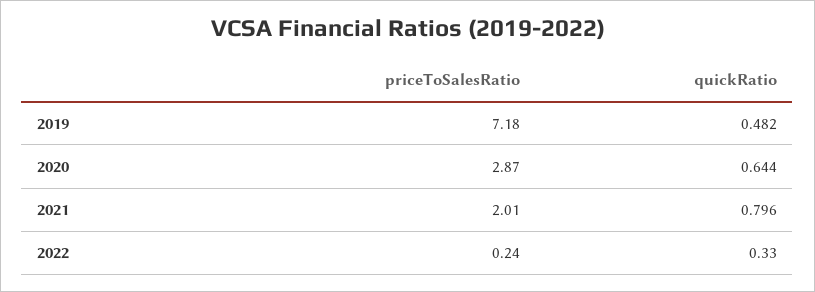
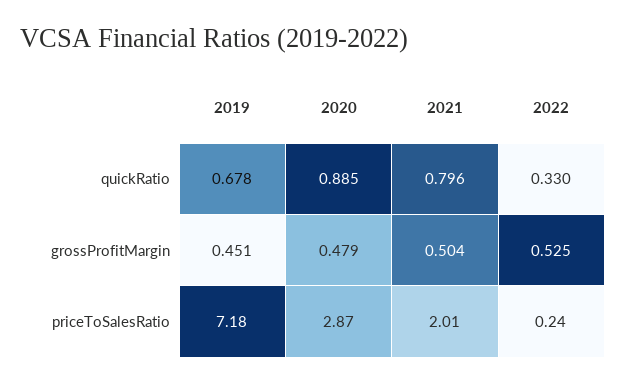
  {
    "priceToSalesRatio": {
      "2019": 7.18,
      "2020": 2.87,
      "2021": 2.01,
      "2022": 0.24
    },
    "quickRatio": {
-     "2019": 0.482,
+     "2019": 0.678,
-     "2020": 0.644,
+     "2020": 0.885,
      "2021": 0.796,
      "2022": 0.33
-   }
+   },
+   "grossProfitMargin": {
+     "2019": 0.451,
+     "2020": 0.479,
+     "2021": 0.504,
+     "2022": 0.525
+   }
  }

